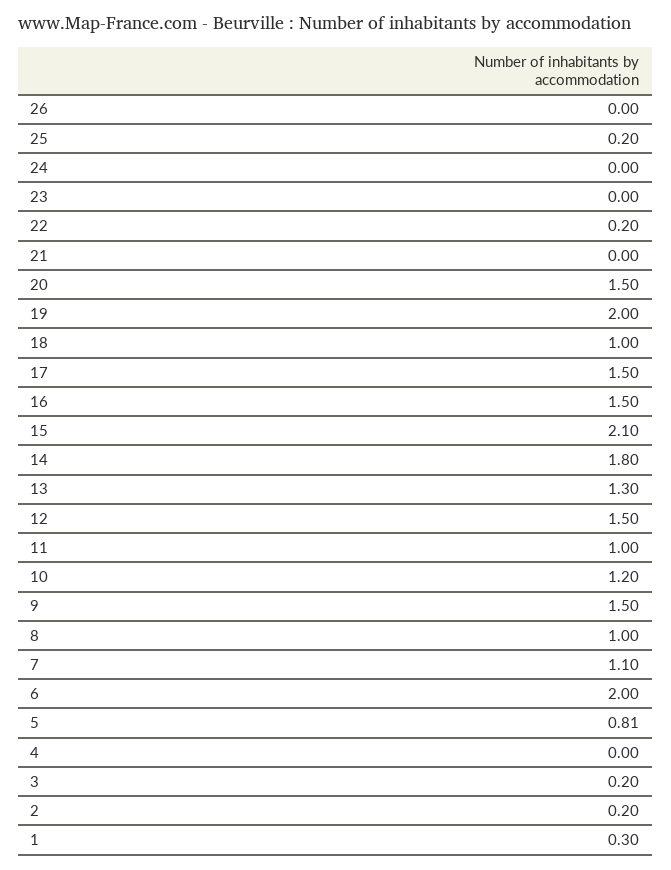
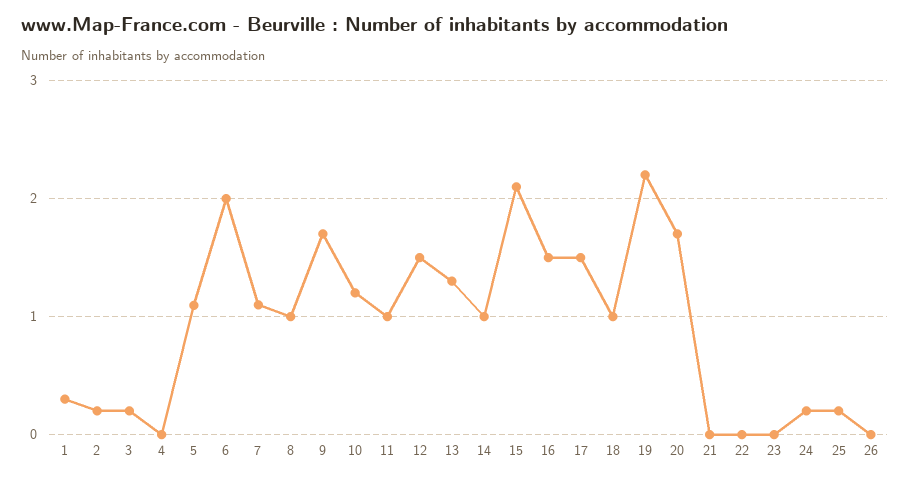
  {
    "26": 0,
    "25": 0.2,
-   "24": 0,
+   "24": 0.2,
    "23": 0,
-   "22": 0.2,
+   "22": 0,
    "21": 0,
-   "20": 1.5,
+   "20": 1.7,
-   "19": 2,
+   "19": 2.2,
    "18": 1,
    "17": 1.5,
    "16": 1.5,
    "15": 2.1,
-   "14": 1.8,
+   "14": 1,
    "13": 1.3,
    "12": 1.5,
    "11": 1,
    "10": 1.2,
-   "9": 1.5,
+   "9": 1.7,
    "8": 1,
    "7": 1.1,
    "6": 2,
-   "5": 0.81,
+   "5": 1.1,
    "4": 0,
    "3": 0.2,
    "2": 0.2,
    "1": 0.3
  }

